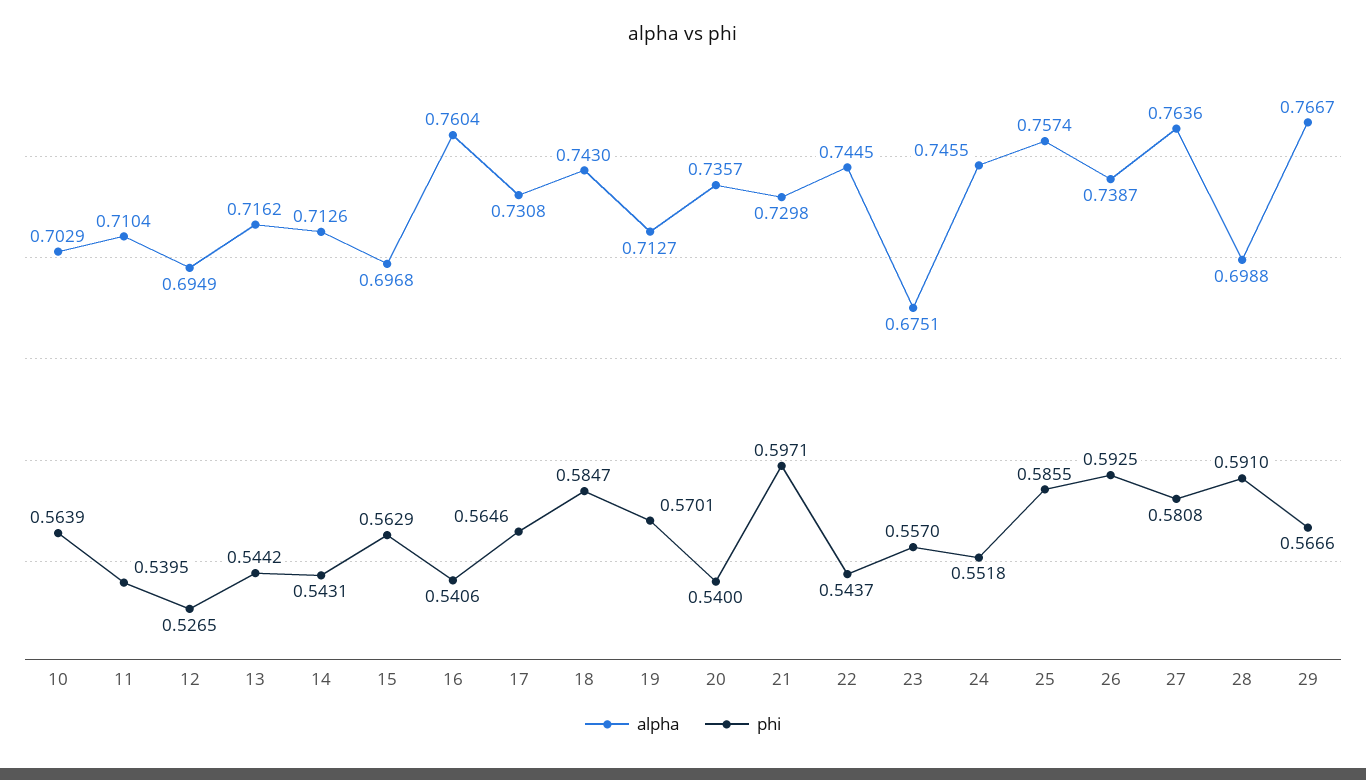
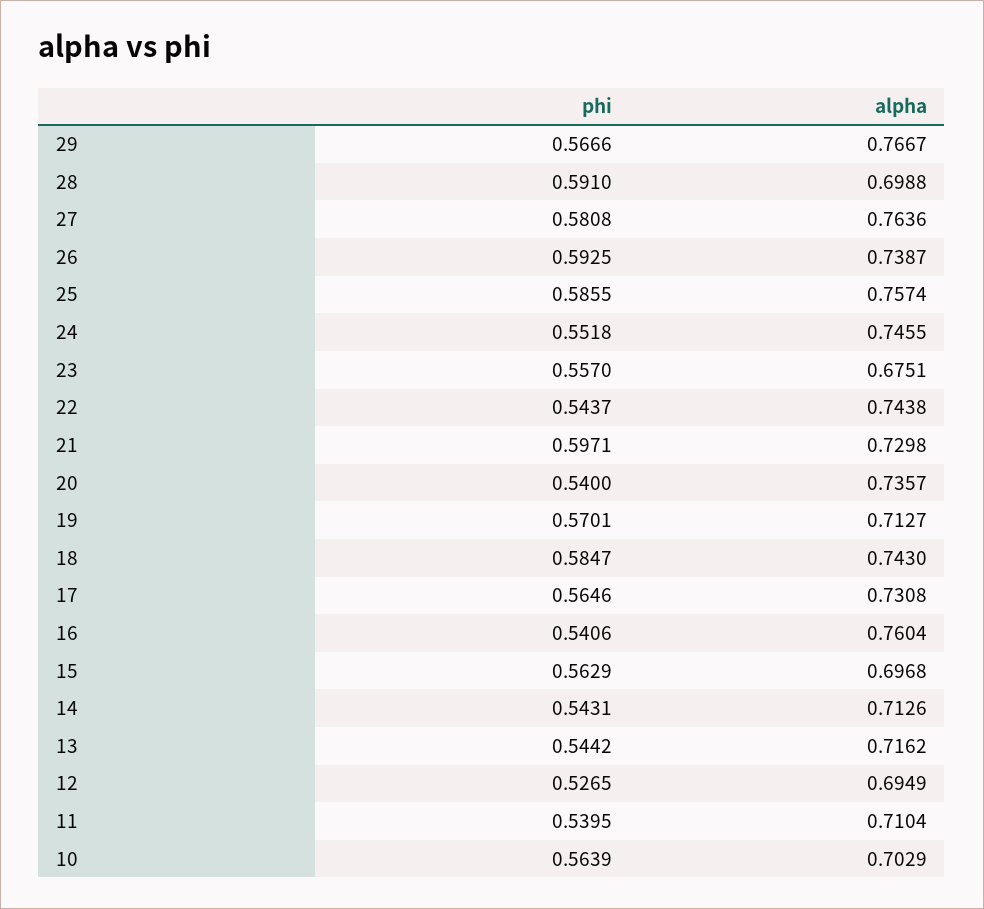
  {
    "alpha": {
      "10": 0.7029,
      "11": 0.7104,
      "12": 0.6949,
      "13": 0.7162,
      "14": 0.7126,
      "15": 0.6968,
      "16": 0.7604,
      "17": 0.7308,
      "18": 0.743,
      "19": 0.7127,
      "20": 0.7357,
      "21": 0.7298,
-     "22": 0.7445,
+     "22": 0.7438,
      "23": 0.6751,
      "24": 0.7455,
      "25": 0.7574,
      "26": 0.7387,
      "27": 0.7636,
      "28": 0.6988,
      "29": 0.7667
    },
    "phi": {
      "10": 0.5639,
      "11": 0.5395,
      "12": 0.5265,
      "13": 0.5442,
      "14": 0.5431,
      "15": 0.5629,
      "16": 0.5406,
      "17": 0.5646,
      "18": 0.5847,
      "19": 0.5701,
      "20": 0.54,
      "21": 0.5971,
      "22": 0.5437,
      "23": 0.557,
      "24": 0.5518,
      "25": 0.5855,
      "26": 0.5925,
      "27": 0.5808,
      "28": 0.591,
      "29": 0.5666
    }
  }

